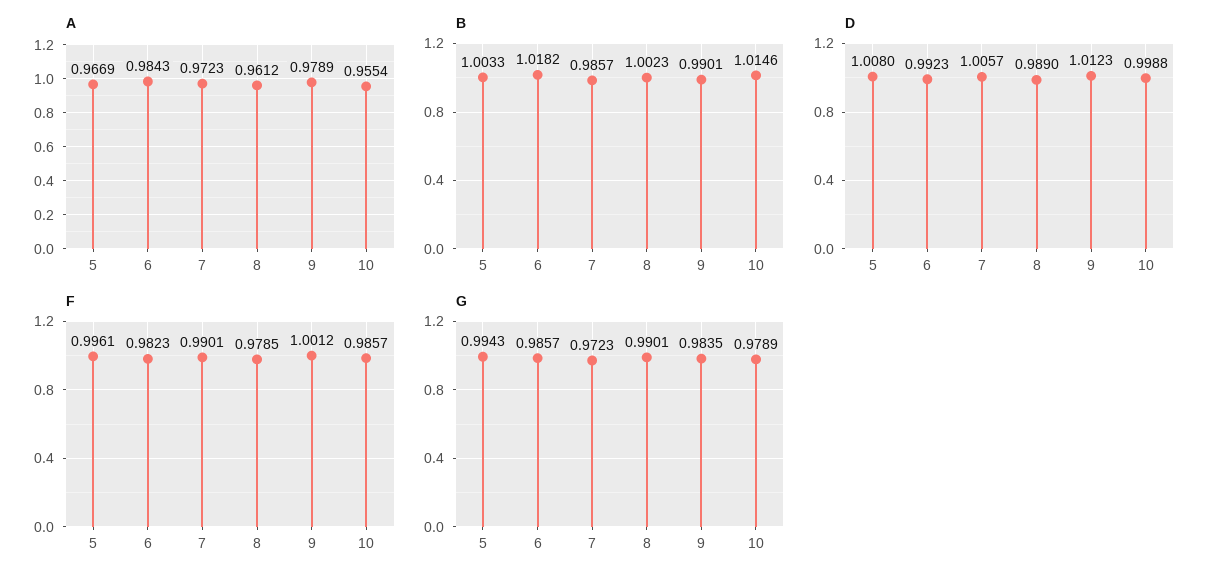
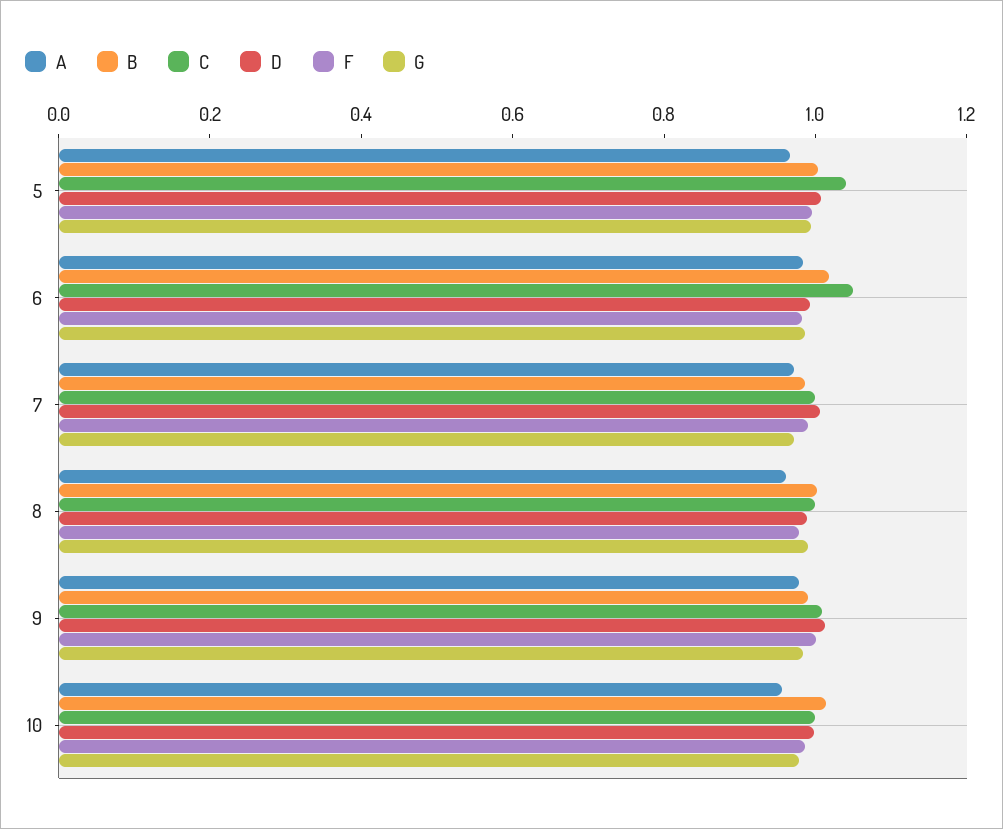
  {
    "A": {
      "5": 0.9669,
      "6": 0.9843,
      "7": 0.9723,
      "8": 0.9612,
      "9": 0.9789,
      "10": 0.9554
    },
    "B": {
      "5": 1.0033,
      "6": 1.0182,
      "7": 0.9857,
      "8": 1.0023,
      "9": 0.9901,
      "10": 1.0146
    },
    "D": {
      "5": 1.008,
      "6": 0.9923,
      "7": 1.0057,
      "8": 0.989,
      "9": 1.0123,
      "10": 0.9988
    },
    "F": {
      "5": 0.9961,
      "6": 0.9823,
      "7": 0.9901,
      "8": 0.9785,
      "9": 1.0012,
      "10": 0.9857
    },
    "G": {
      "5": 0.9943,
      "6": 0.9857,
      "7": 0.9723,
      "8": 0.9901,
      "9": 0.9835,
      "10": 0.9789
-   }
+   },
+   "C": {
+     "5": 1.05,
+     "6": 1.05,
+     "7": 1,
+     "8": 1,
+     "9": 1,
+     "10": 1
+   }
  }

